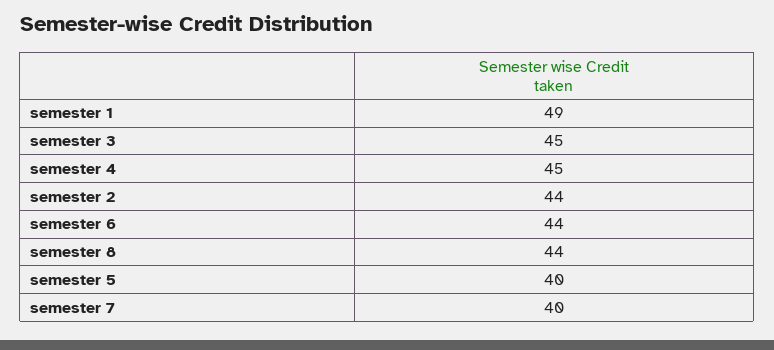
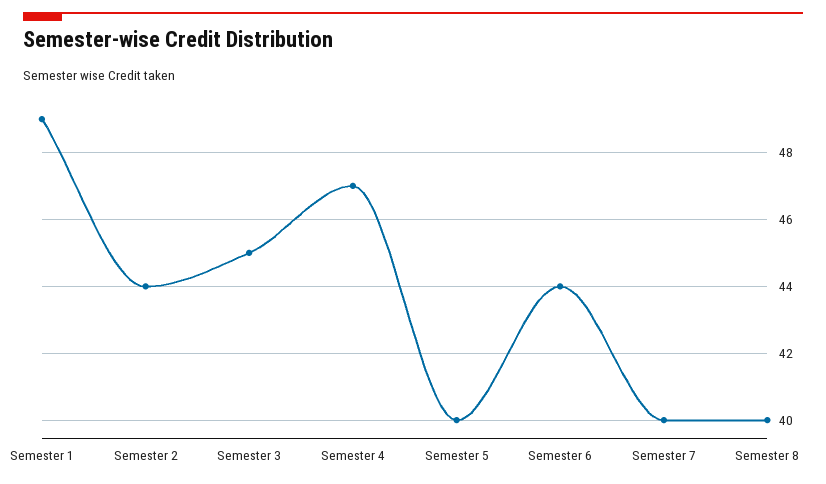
  {
    "semester 1": 49,
    "semester 3": 45,
-   "semester 4": 45,
+   "semester 4": 47,
    "semester 2": 44,
    "semester 6": 44,
-   "semester 8": 44,
+   "semester 8": 40,
    "semester 5": 40,
    "semester 7": 40
  }

